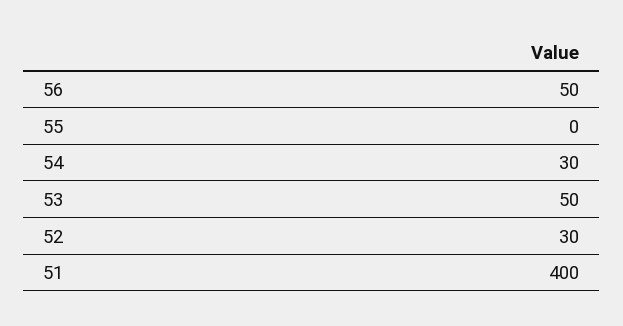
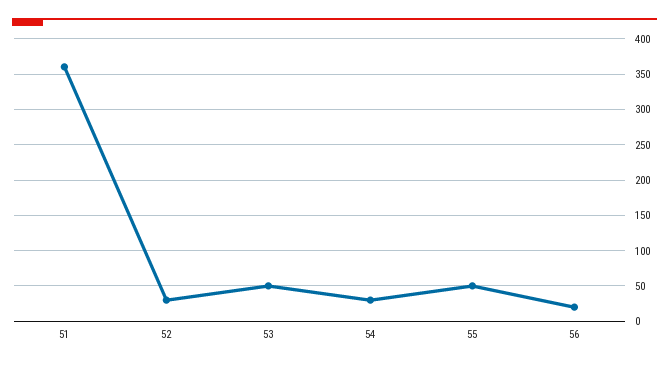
  {
-   "56": 50,
+   "56": 20,
-   "55": 0,
+   "55": 50,
    "54": 30,
    "53": 50,
    "52": 30,
-   "51": 400
+   "51": 360
  }

